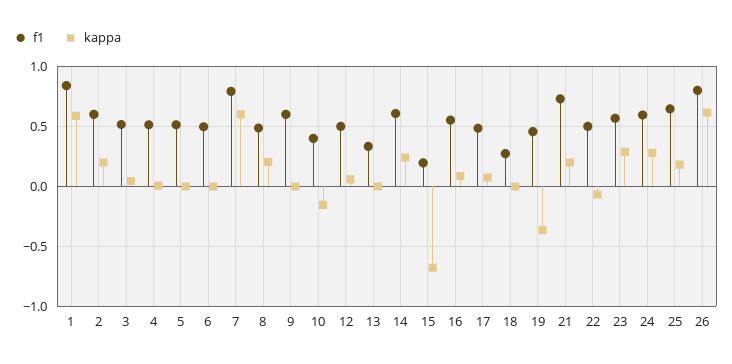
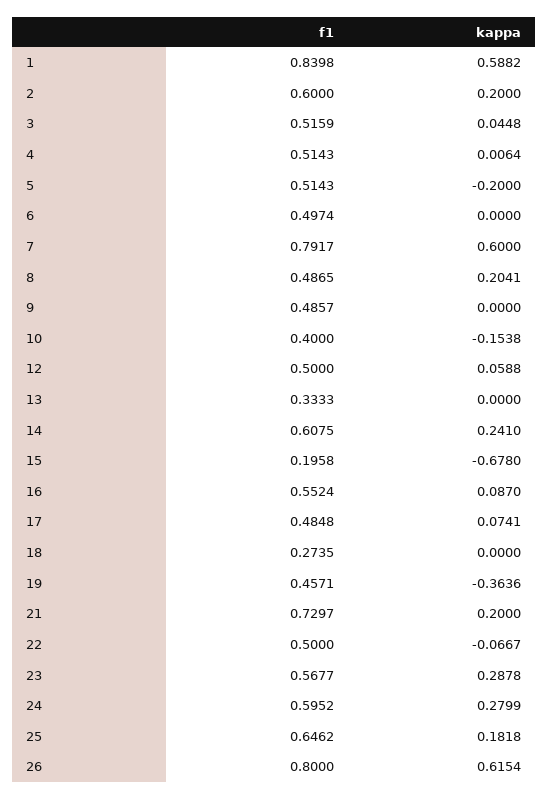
  {
    "f1": {
      "1": 0.8398,
      "2": 0.6,
      "3": 0.5159,
      "4": 0.5143,
      "5": 0.5143,
      "6": 0.4974,
      "7": 0.7917,
      "8": 0.4865,
-     "9": 0.6,
+     "9": 0.4857,
      "10": 0.4,
      "12": 0.5,
      "13": 0.3333,
      "14": 0.6075,
      "15": 0.1958,
      "16": 0.5524,
      "17": 0.4848,
      "18": 0.2735,
      "19": 0.4571,
      "21": 0.7297,
      "22": 0.5,
      "23": 0.5677,
      "24": 0.5952,
      "25": 0.6462,
      "26": 0.8
    },
    "kappa": {
      "1": 0.5882,
      "2": 0.2,
      "3": 0.0448,
      "4": 0.0064,
-     "5": 0,
+     "5": -0.2,
      "6": 0,
      "7": 0.6,
      "8": 0.2041,
      "9": 0,
      "10": -0.1538,
      "12": 0.0588,
      "13": 0,
      "14": 0.241,
      "15": -0.678,
      "16": 0.087,
      "17": 0.0741,
      "18": 0,
      "19": -0.3636,
      "21": 0.2,
      "22": -0.0667,
      "23": 0.2878,
      "24": 0.2799,
      "25": 0.1818,
      "26": 0.6154
    }
  }

